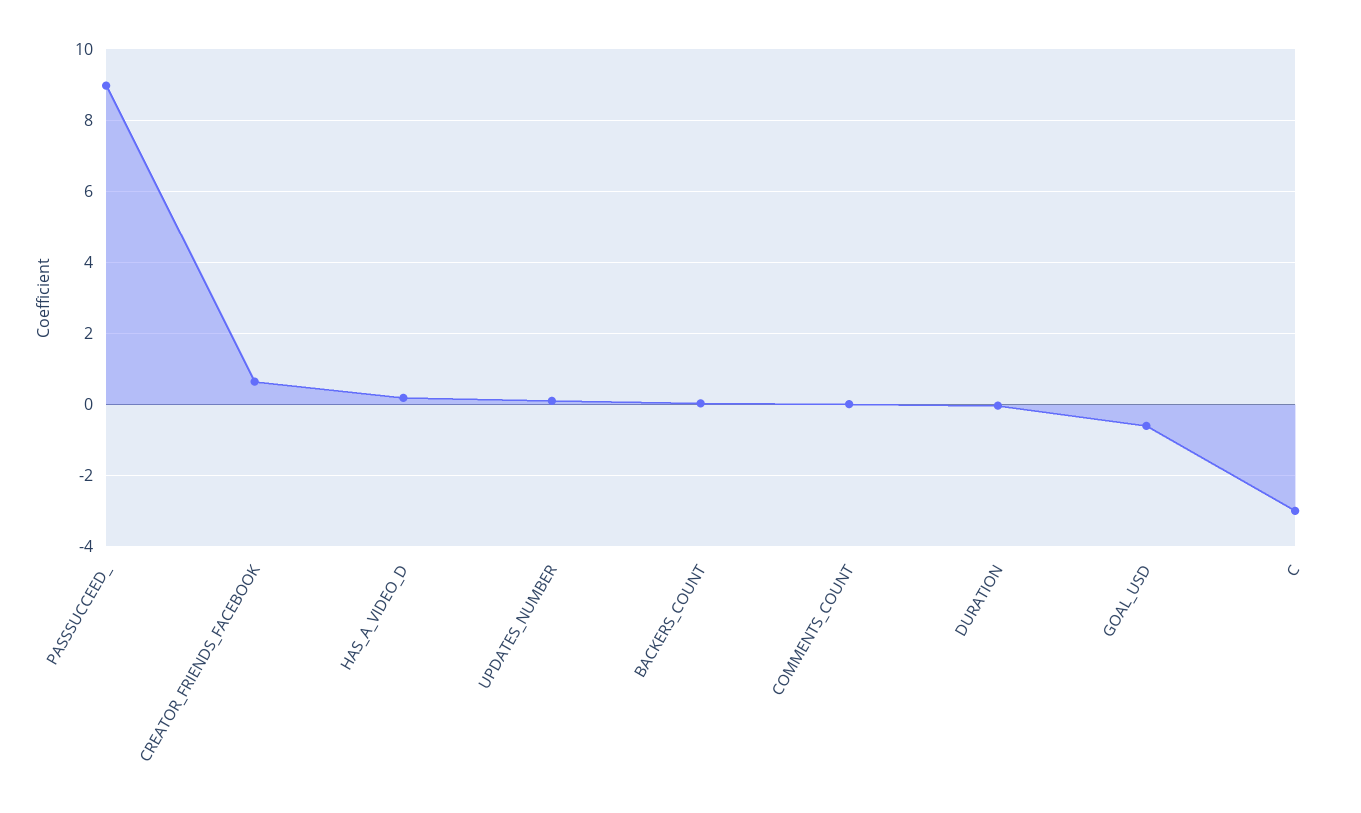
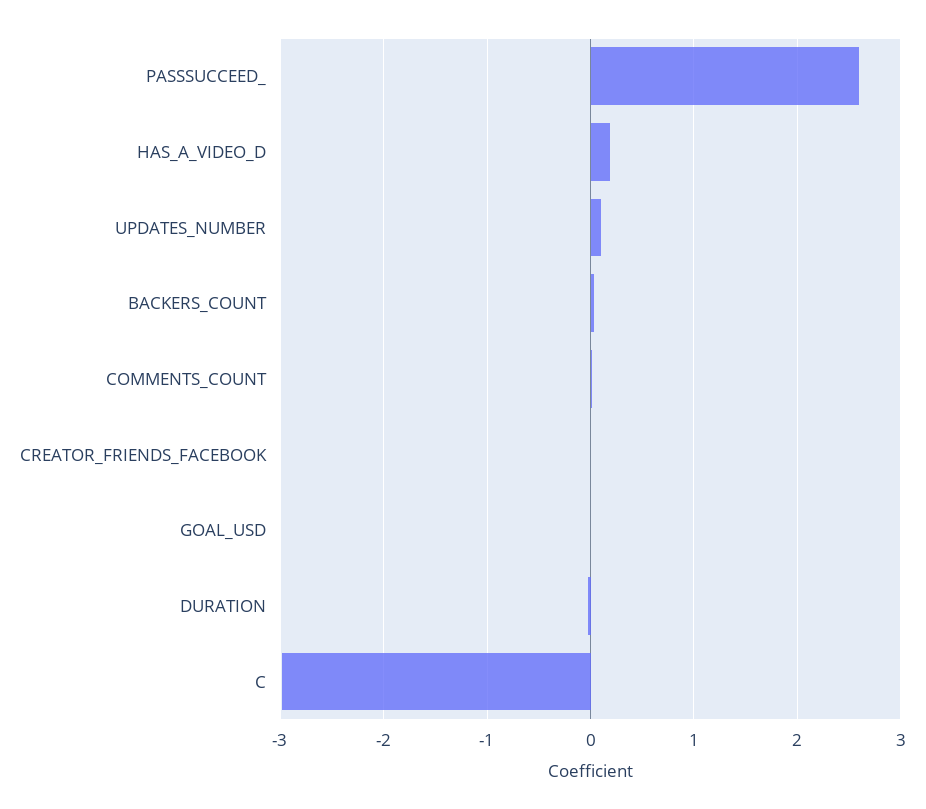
  {
-   "PASSSUCCEED_": 9,
+   "PASSSUCCEED_": 2.6,
-   "CREATOR_FRIENDS_FACEBOOK": 0.6,
+   "CREATOR_FRIENDS_FACEBOOK": 0,
    "HAS_A_VIDEO_D": 0.2,
    "UPDATES_NUMBER": 0.1,
    "BACKERS_COUNT": 0,
    "COMMENTS_COUNT": 0,
    "DURATION": 0,
-   "GOAL_USD": -0.6,
+   "GOAL_USD": 0,
    "C": -3
  }

